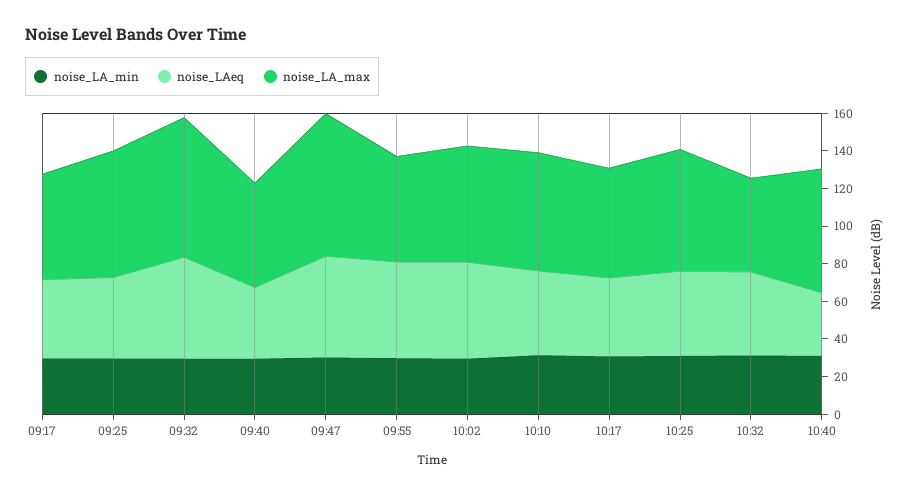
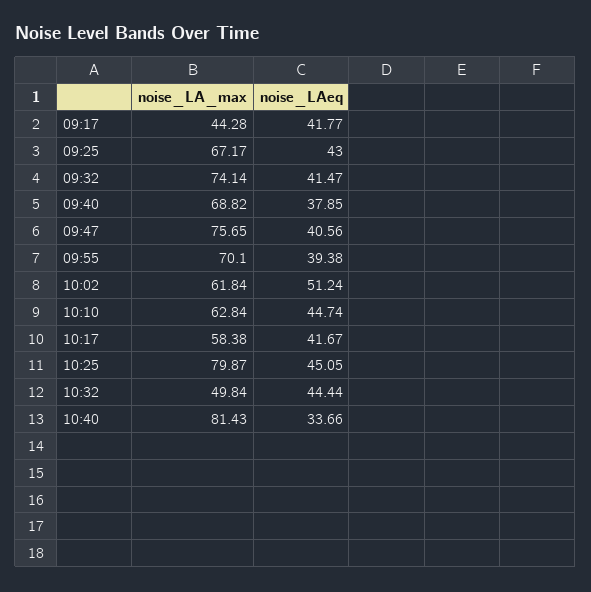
  {
-   "noise_LA_min": {
-     "09:17": 30,
-     "09:25": 30,
-     "09:32": 30,
-     "09:40": 30,
-     "09:47": 30,
-     "09:55": 30,
-     "10:02": 30,
-     "10:10": 30,
-     "10:17": 30,
-     "10:25": 30,
-     "10:32": 30,
-     "10:40": 30
-   },
    "noise_LAeq": {
      "09:17": 41.77,
      "09:25": 43,
-     "09:32": 55,
+     "09:32": 41.47,
      "09:40": 37.85,
-     "09:47": 55,
+     "09:47": 40.56,
-     "09:55": 50,
+     "09:55": 39.38,
      "10:02": 51.24,
      "10:10": 44.74,
      "10:17": 41.67,
      "10:25": 45.05,
      "10:32": 44.44,
      "10:40": 33.66
    },
    "noise_LA_max": {
-     "09:17": 55,
+     "09:17": 44.28,
      "09:25": 67.17,
      "09:32": 74.14,
-     "09:40": 55,
+     "09:40": 68.82,
      "09:47": 75.65,
-     "09:55": 55,
+     "09:55": 70.1,
      "10:02": 61.84,
      "10:10": 62.84,
      "10:17": 58.38,
-     "10:25": 65,
+     "10:25": 79.87,
      "10:32": 49.84,
-     "10:40": 65
+     "10:40": 81.43
    }
  }

